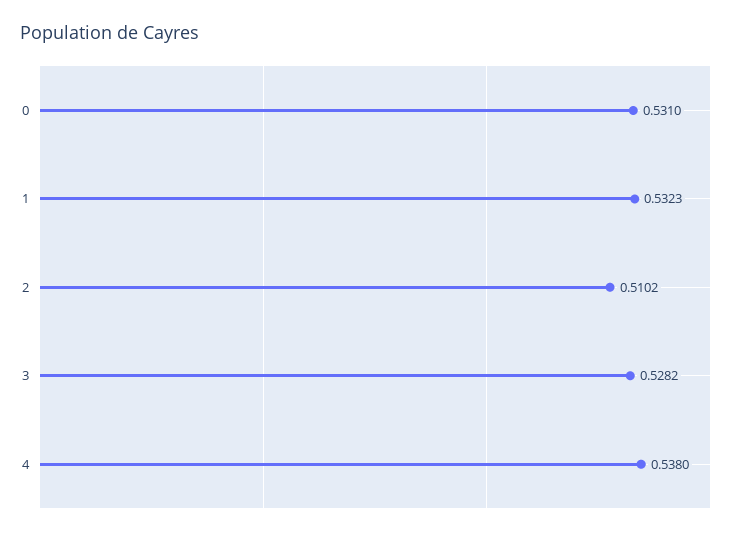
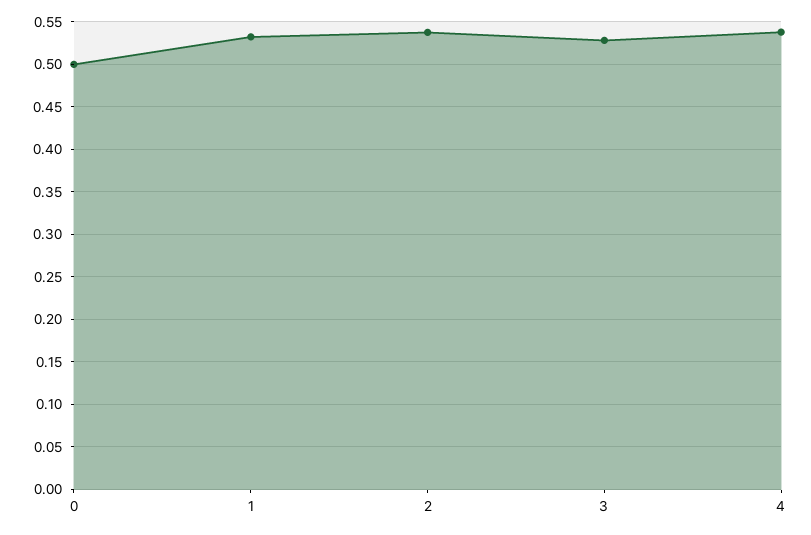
  {
-   "0": 0.531,
+   "0": 0.5,
    "1": 0.5323,
-   "2": 0.5102,
+   "2": 0.54,
    "3": 0.5282,
    "4": 0.538
  }

